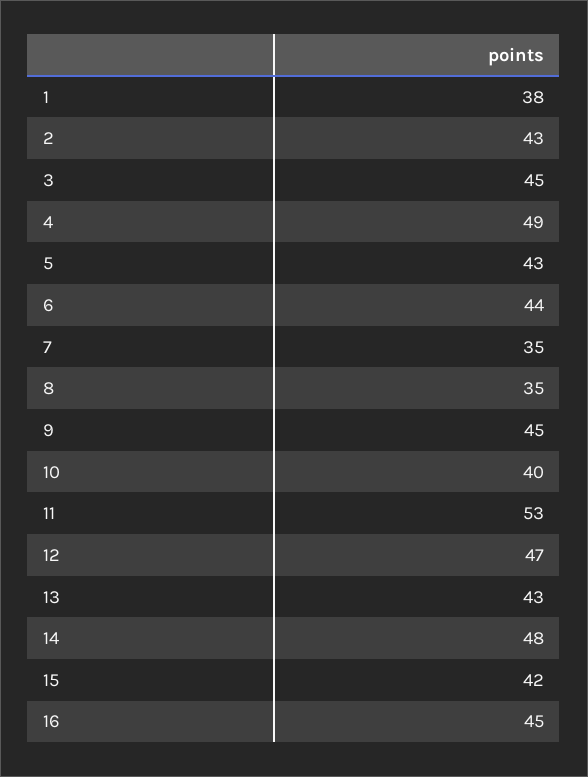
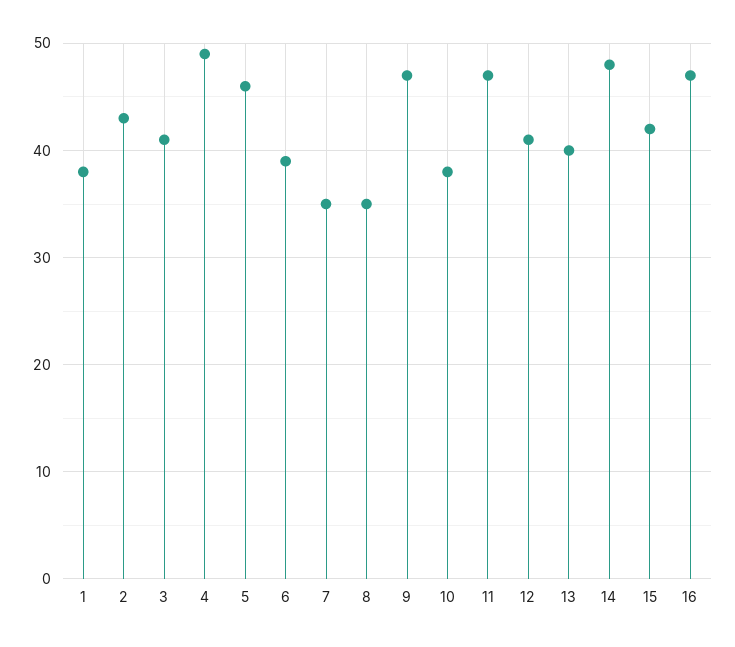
  {
    "1": 38,
    "2": 43,
-   "3": 45,
+   "3": 41,
    "4": 49,
-   "5": 43,
+   "5": 46,
-   "6": 44,
+   "6": 39,
    "7": 35,
    "8": 35,
-   "9": 45,
+   "9": 47,
-   "10": 40,
+   "10": 38,
-   "11": 53,
+   "11": 47,
-   "12": 47,
+   "12": 41,
-   "13": 43,
+   "13": 40,
    "14": 48,
    "15": 42,
-   "16": 45
+   "16": 47
  }

